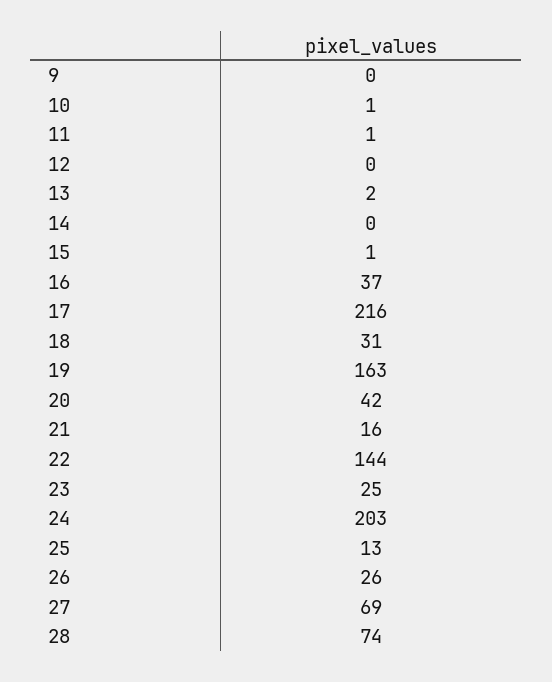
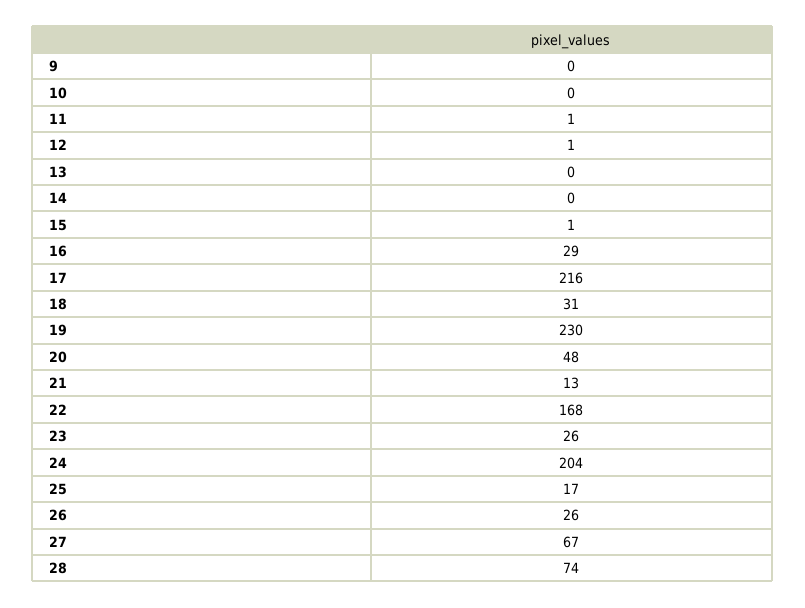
  {
    "9": 0,
-   "10": 1,
+   "10": 0,
    "11": 1,
-   "12": 0,
+   "12": 1,
-   "13": 2,
+   "13": 0,
    "14": 0,
    "15": 1,
-   "16": 37,
+   "16": 29,
    "17": 216,
    "18": 31,
-   "19": 163,
+   "19": 230,
-   "20": 42,
+   "20": 48,
-   "21": 16,
+   "21": 13,
-   "22": 144,
+   "22": 168,
-   "23": 25,
+   "23": 26,
-   "24": 203,
+   "24": 204,
-   "25": 13,
+   "25": 17,
    "26": 26,
-   "27": 69,
+   "27": 67,
    "28": 74
  }

